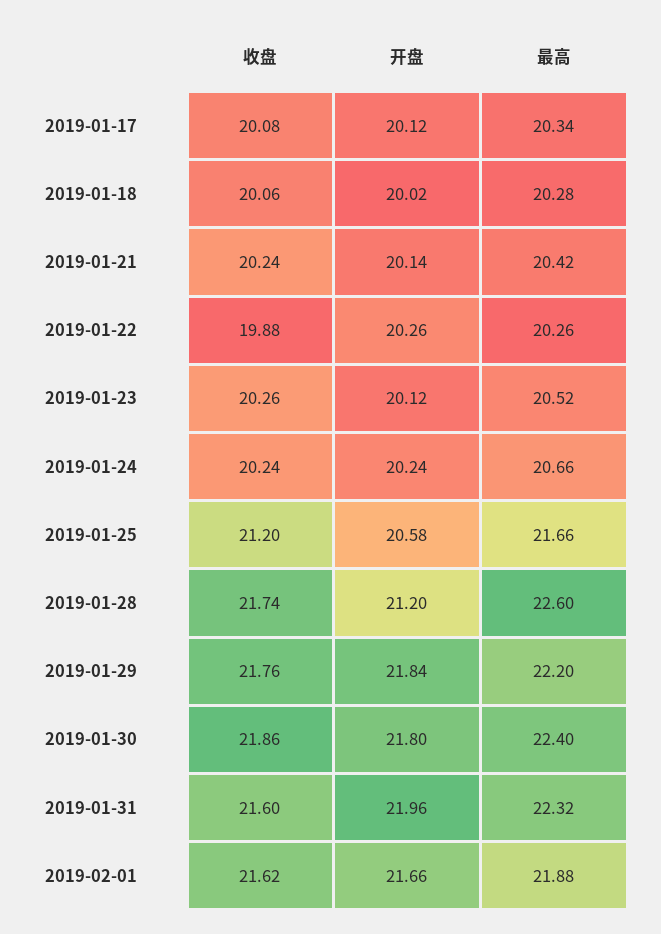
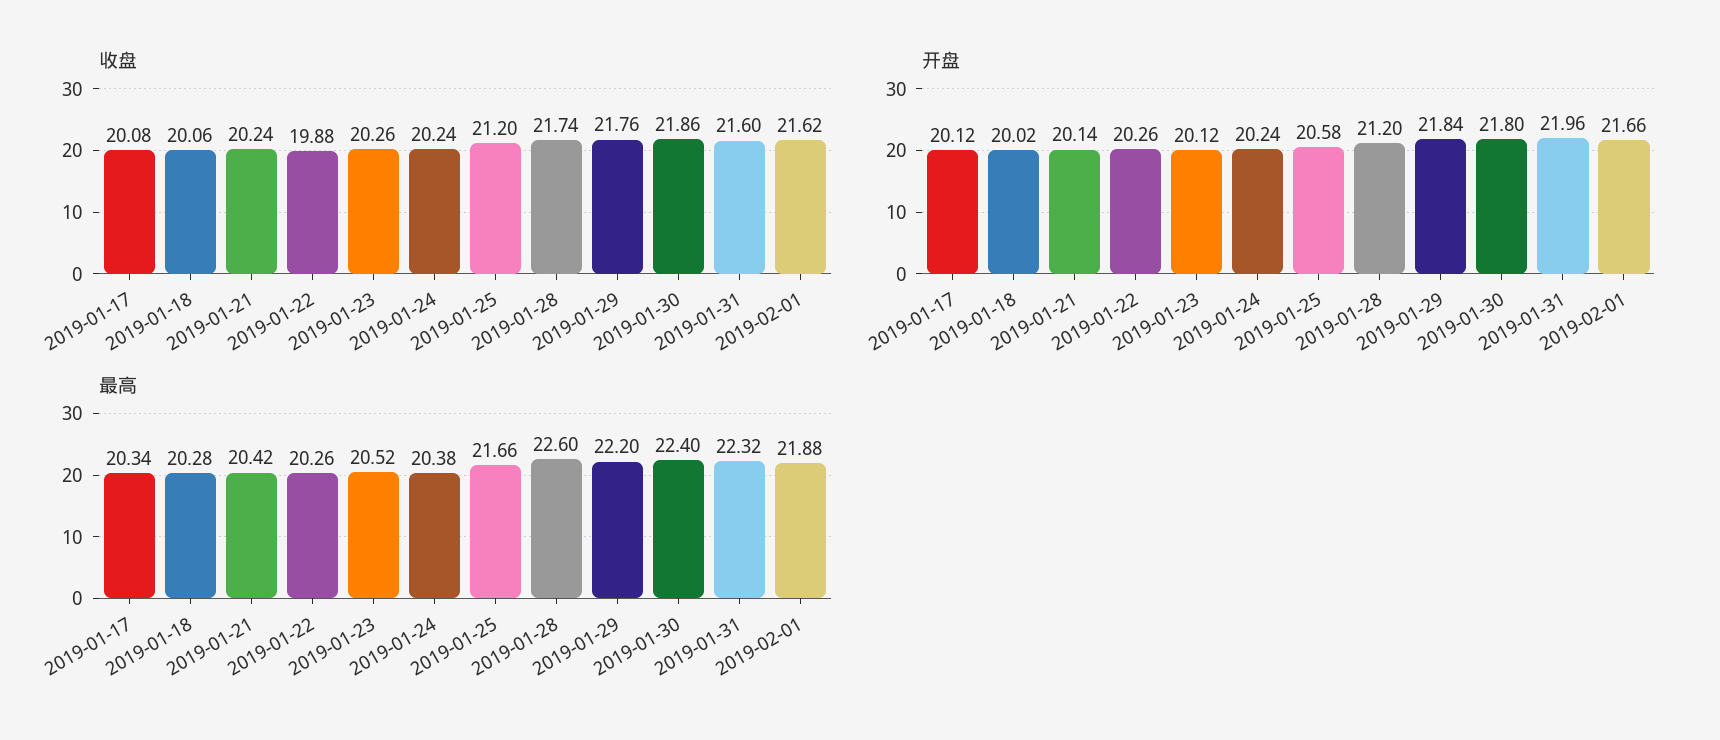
  {
    "收盘": {
      "2019-01-17": 20.08,
      "2019-01-18": 20.06,
      "2019-01-21": 20.24,
      "2019-01-22": 19.88,
      "2019-01-23": 20.26,
      "2019-01-24": 20.24,
      "2019-01-25": 21.2,
      "2019-01-28": 21.74,
      "2019-01-29": 21.76,
      "2019-01-30": 21.86,
      "2019-01-31": 21.6,
      "2019-02-01": 21.62
    },
    "开盘": {
      "2019-01-17": 20.12,
      "2019-01-18": 20.02,
      "2019-01-21": 20.14,
      "2019-01-22": 20.26,
      "2019-01-23": 20.12,
      "2019-01-24": 20.24,
      "2019-01-25": 20.58,
      "2019-01-28": 21.2,
      "2019-01-29": 21.84,
      "2019-01-30": 21.8,
      "2019-01-31": 21.96,
      "2019-02-01": 21.66
    },
    "最高": {
      "2019-01-17": 20.34,
      "2019-01-18": 20.28,
      "2019-01-21": 20.42,
      "2019-01-22": 20.26,
      "2019-01-23": 20.52,
-     "2019-01-24": 20.66,
+     "2019-01-24": 20.38,
      "2019-01-25": 21.66,
      "2019-01-28": 22.6,
      "2019-01-29": 22.2,
      "2019-01-30": 22.4,
      "2019-01-31": 22.32,
      "2019-02-01": 21.88
    }
  }

